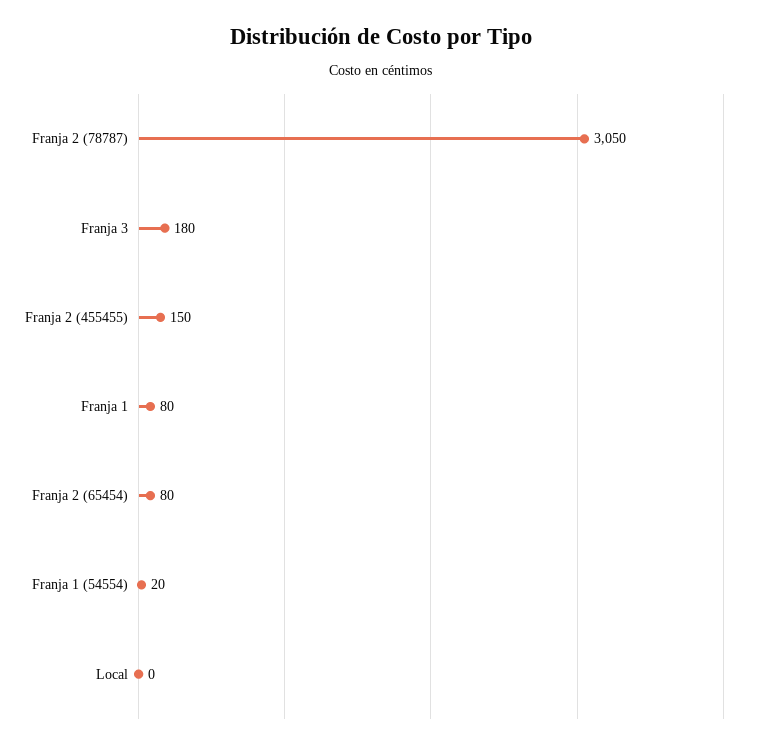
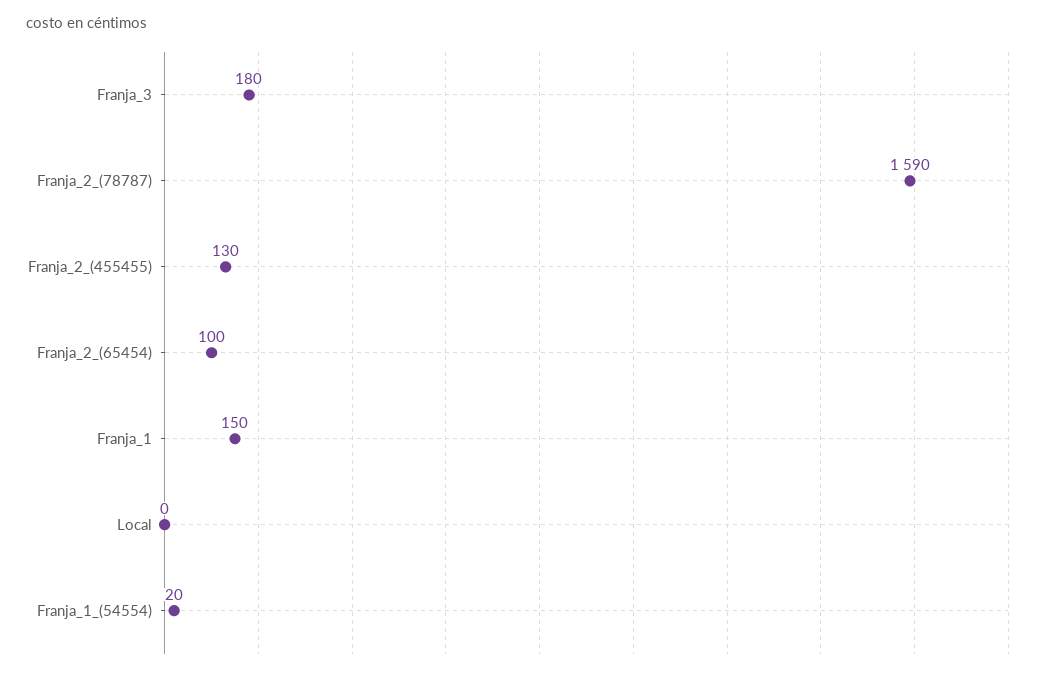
  {
-   "Franja 2 (78787)": 3050,
+   "Franja 2 (78787)": 1590,
    "Franja 3": 180,
-   "Franja 2 (455455)": 150,
+   "Franja 2 (455455)": 130,
-   "Franja 1": 80,
+   "Franja 1": 150,
-   "Franja 2 (65454)": 80,
+   "Franja 2 (65454)": 100,
    "Franja 1 (54554)": 20,
    "Local": 0
  }

